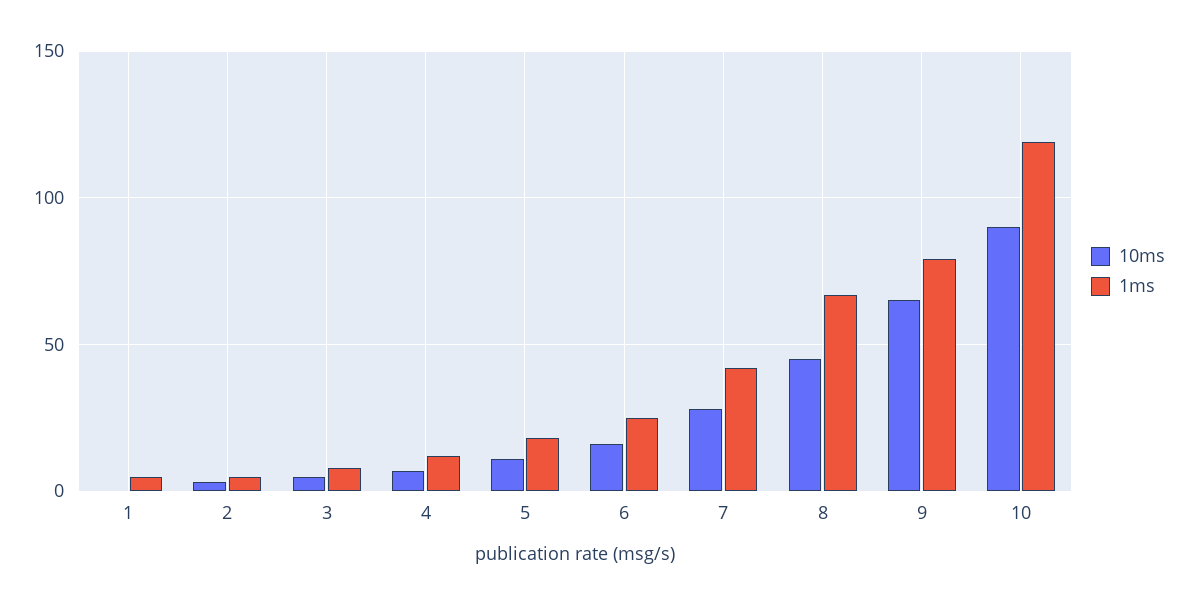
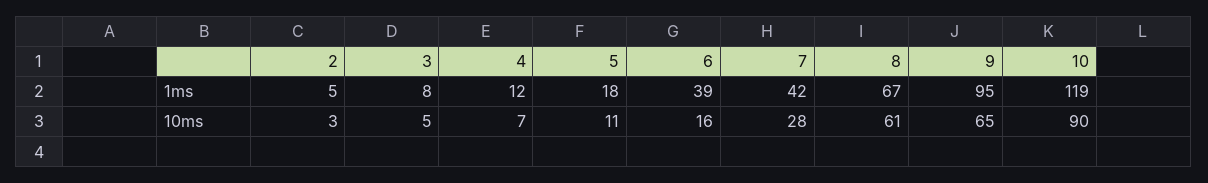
  {
    "10ms": {
-     "1": 0,
      "2": 3,
      "3": 5,
      "4": 7,
      "5": 11,
      "6": 16,
      "7": 28,
-     "8": 45,
+     "8": 61,
      "9": 65,
      "10": 90
    },
    "1ms": {
-     "1": 5,
      "2": 5,
      "3": 8,
      "4": 12,
      "5": 18,
-     "6": 25,
+     "6": 39,
      "7": 42,
      "8": 67,
-     "9": 80,
+     "9": 95,
      "10": 119
    }
  }

